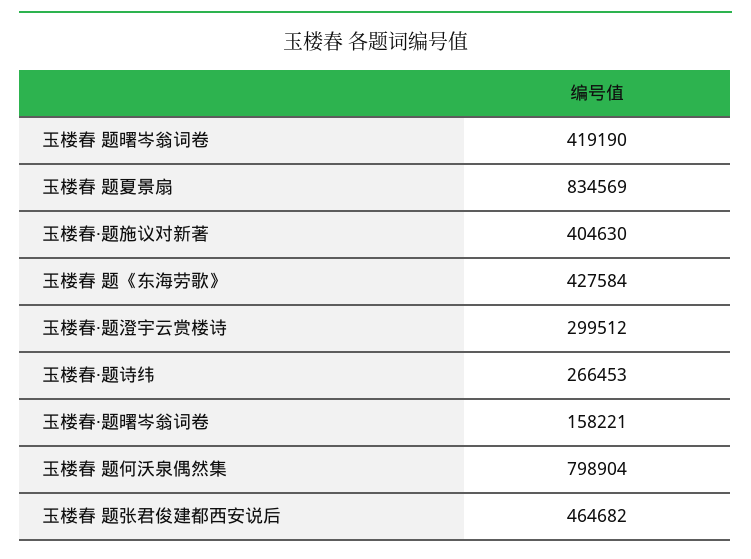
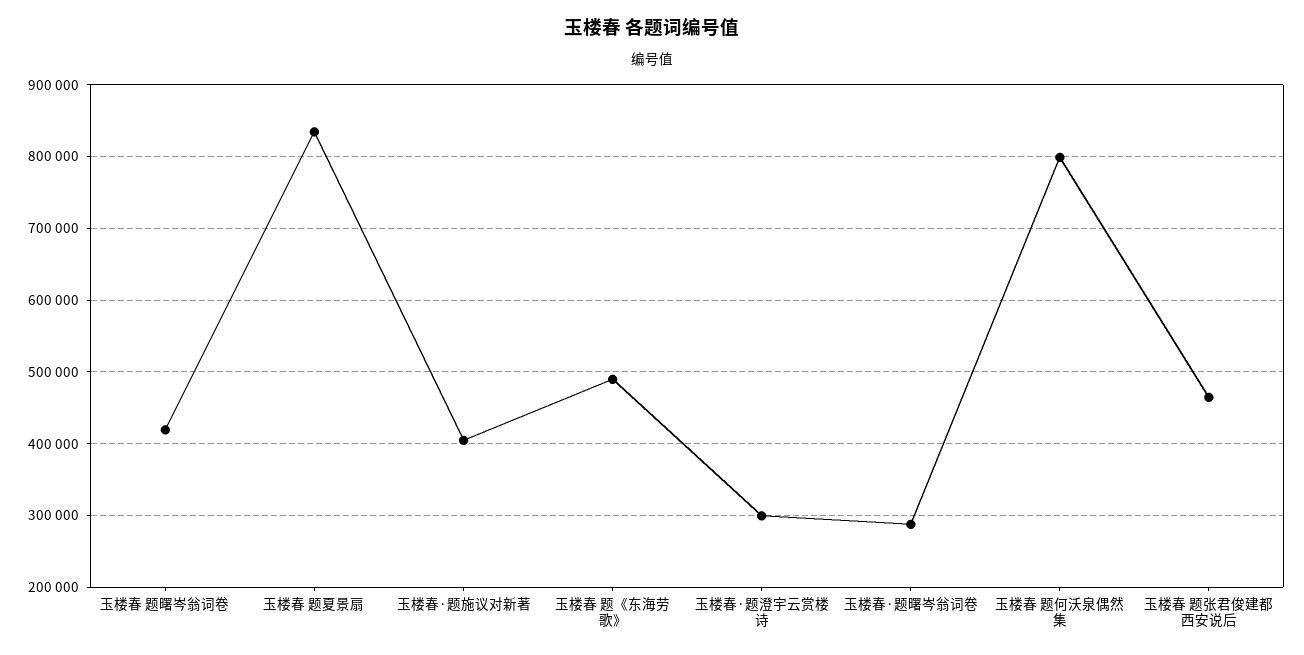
  {
    "玉楼春 题曙岑翁词卷": 419190,
    "玉楼春 题夏景扇": 834569,
    "玉楼春·题施议对新著": 404630,
-   "玉楼春 题《东海劳歌》": 427584,
+   "玉楼春 题《东海劳歌》": 490000,
    "玉楼春·题澄宇云赏楼诗": 299512,
-   "玉楼春·题诗纬": 266453,
-   "玉楼春·题曙岑翁词卷": 158221,
+   "玉楼春·题曙岑翁词卷": 290000,
    "玉楼春 题何沃泉偶然集": 798904,
    "玉楼春 题张君俊建都西安说后": 464682
  }

